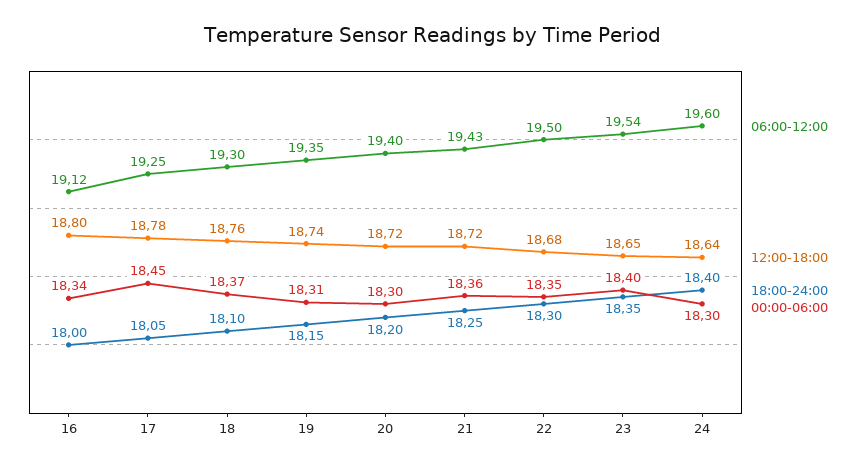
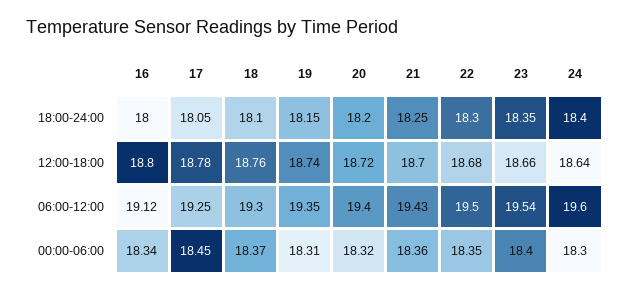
  {
    "06:00-12:00": {
      "16": 19.12,
      "17": 19.25,
      "18": 19.3,
      "19": 19.35,
      "20": 19.4,
      "21": 19.43,
      "22": 19.5,
      "23": 19.54,
      "24": 19.6
    },
    "12:00-18:00": {
      "16": 18.8,
      "17": 18.78,
      "18": 18.76,
      "19": 18.74,
      "20": 18.72,
-     "21": 18.72,
+     "21": 18.7,
      "22": 18.68,
-     "23": 18.65,
+     "23": 18.66,
      "24": 18.64
    },
    "18:00-24:00": {
      "16": 18,
      "17": 18.05,
      "18": 18.1,
      "19": 18.15,
      "20": 18.2,
      "21": 18.25,
      "22": 18.3,
      "23": 18.35,
      "24": 18.4
    },
    "00:00-06:00": {
      "16": 18.34,
      "17": 18.45,
      "18": 18.37,
      "19": 18.31,
-     "20": 18.3,
+     "20": 18.32,
      "21": 18.36,
      "22": 18.35,
      "23": 18.4,
      "24": 18.3
    }
  }

